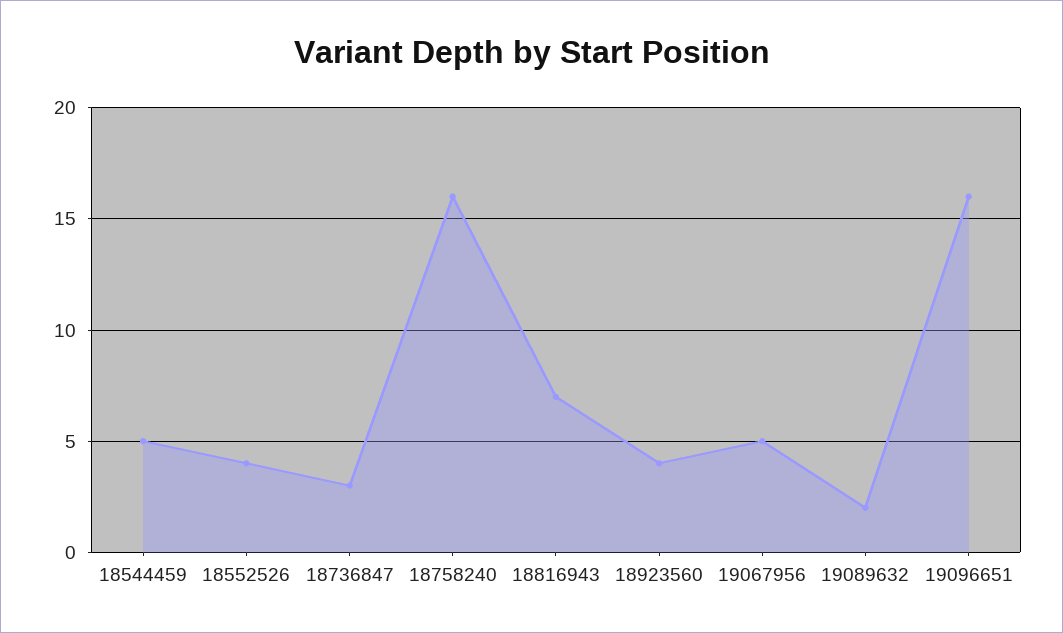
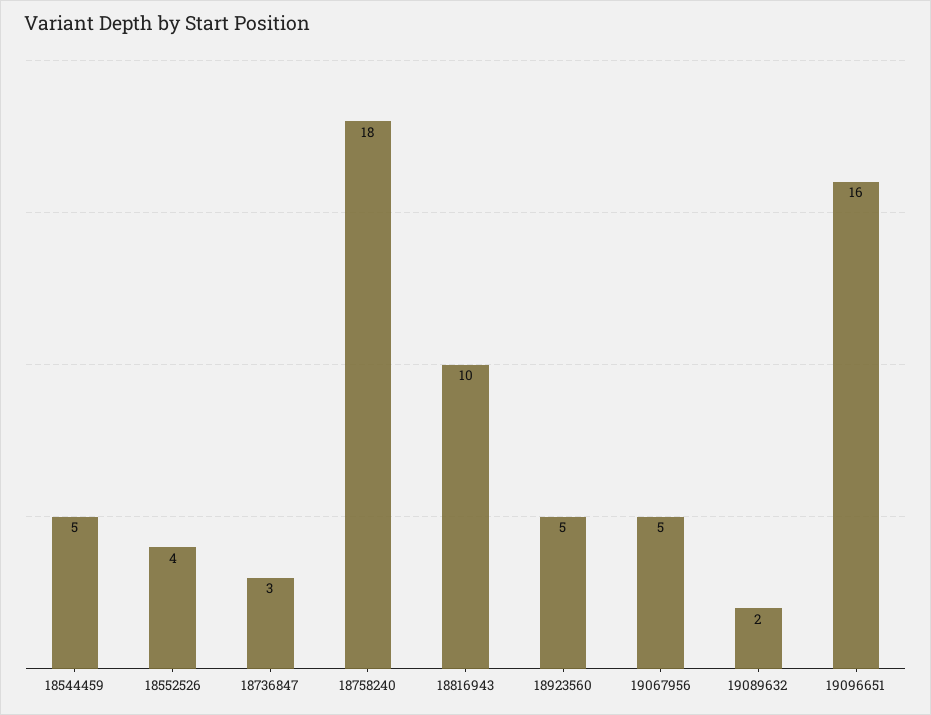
  {
    "18544459": 5,
    "18552526": 4,
    "18736847": 3,
-   "18758240": 16,
+   "18758240": 18,
-   "18816943": 7,
+   "18816943": 10,
-   "18923560": 4,
+   "18923560": 5,
    "19067956": 5,
    "19089632": 2,
    "19096651": 16
  }

